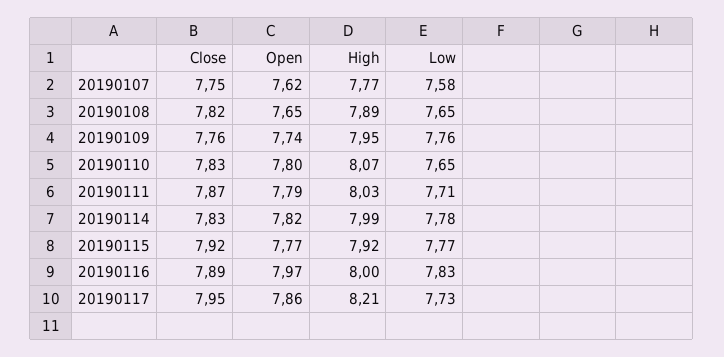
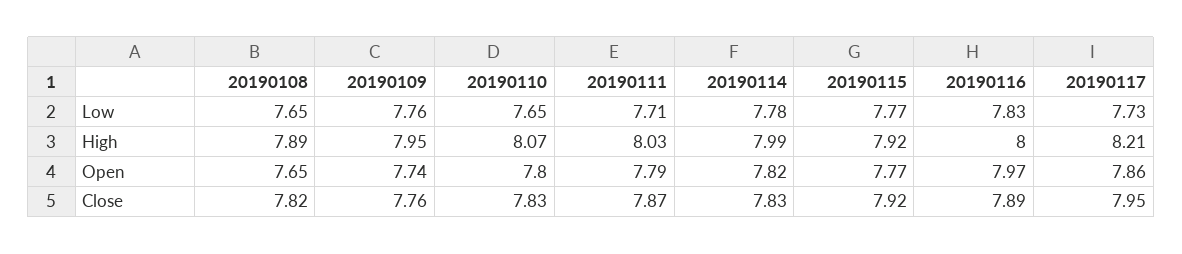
  {
    "Close": {
-     "20190107": 7.75,
      "20190108": 7.82,
      "20190109": 7.76,
      "20190110": 7.83,
      "20190111": 7.87,
      "20190114": 7.83,
      "20190115": 7.92,
      "20190116": 7.89,
      "20190117": 7.95
    },
    "Open": {
-     "20190107": 7.62,
      "20190108": 7.65,
      "20190109": 7.74,
      "20190110": 7.8,
      "20190111": 7.79,
      "20190114": 7.82,
      "20190115": 7.77,
      "20190116": 7.97,
      "20190117": 7.86
    },
    "High": {
-     "20190107": 7.77,
      "20190108": 7.89,
      "20190109": 7.95,
      "20190110": 8.07,
      "20190111": 8.03,
      "20190114": 7.99,
      "20190115": 7.92,
      "20190116": 8,
      "20190117": 8.21
    },
    "Low": {
-     "20190107": 7.58,
      "20190108": 7.65,
      "20190109": 7.76,
      "20190110": 7.65,
      "20190111": 7.71,
      "20190114": 7.78,
      "20190115": 7.77,
      "20190116": 7.83,
      "20190117": 7.73
    }
  }

